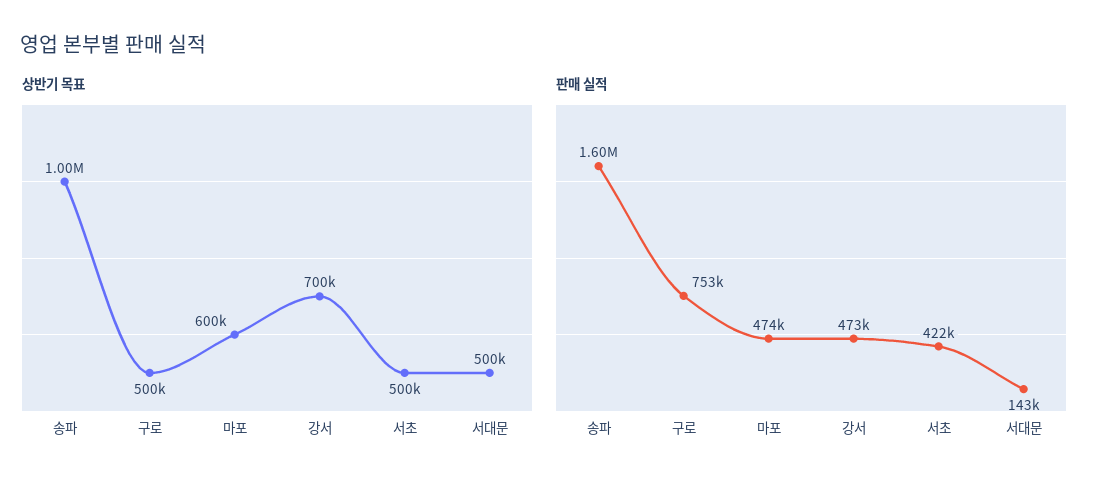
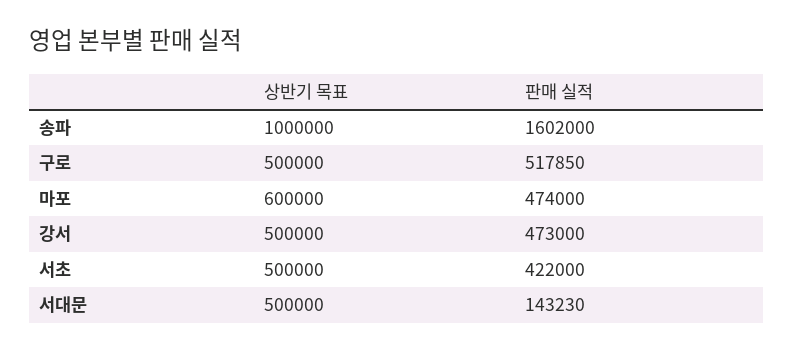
  {
    "상반기 목표": {
      "송파": 1000000,
      "구로": 500000,
      "마포": 600000,
-     "강서": 700000,
+     "강서": 500000,
      "서초": 500000,
      "서대문": 500000
    },
    "판매 실적": {
      "송파": 1602000,
-     "구로": 753000,
+     "구로": 517850,
      "마포": 474000,
      "강서": 473000,
      "서초": 422000,
      "서대문": 143230
    }
  }

